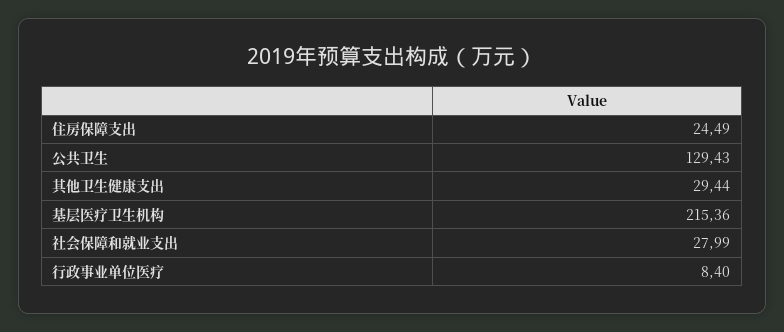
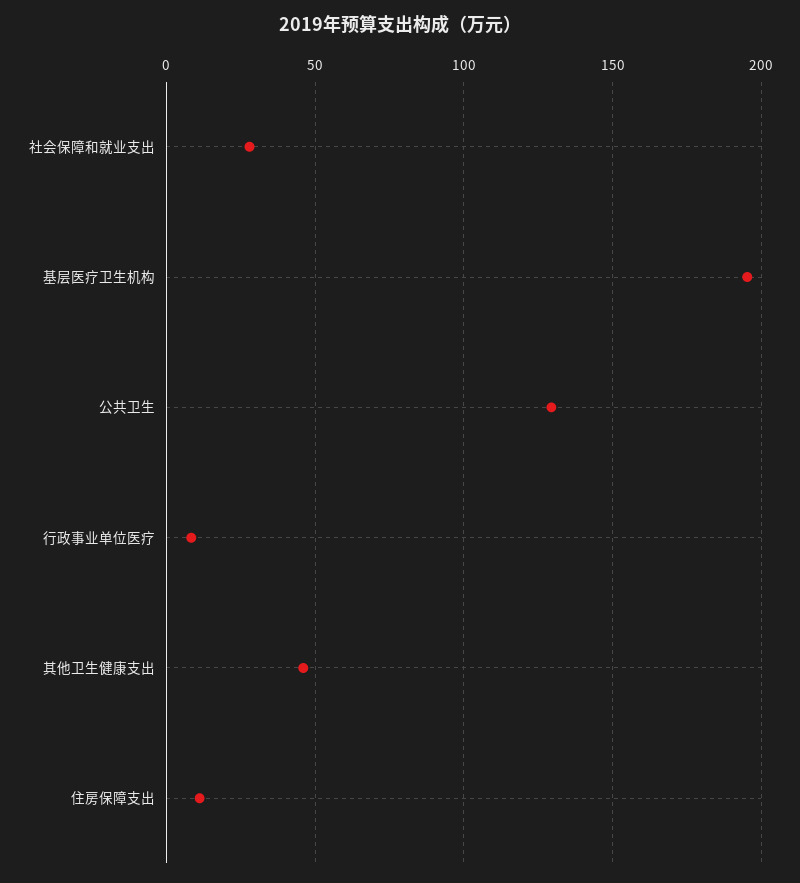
  {
-   "住房保障支出": 24.49,
+   "住房保障支出": 10,
    "公共卫生": 129.43,
-   "其他卫生健康支出": 29.44,
+   "其他卫生健康支出": 45,
-   "基层医疗卫生机构": 215.36,
+   "基层医疗卫生机构": 195,
    "社会保障和就业支出": 27.99,
    "行政事业单位医疗": 8.4
  }

